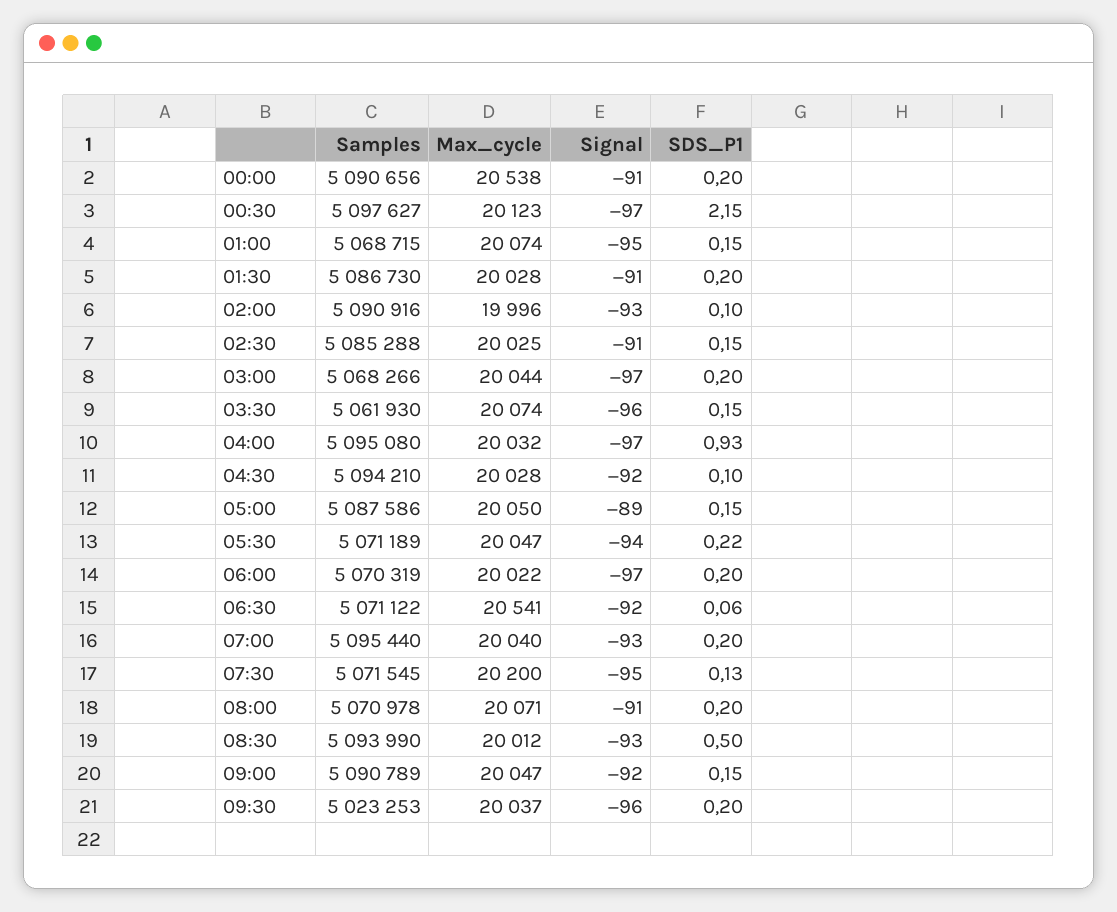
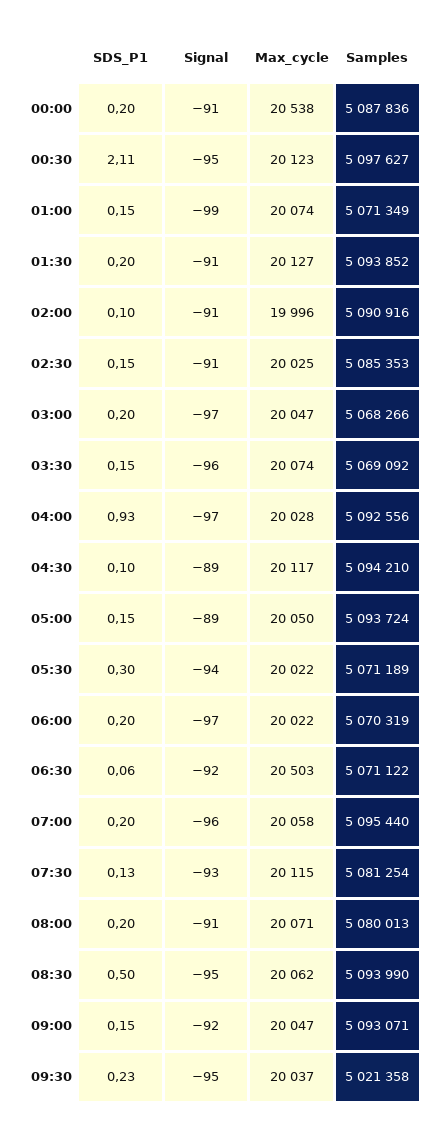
  {
    "Samples": {
-     "00:00": 5090656,
+     "00:00": 5087836,
      "00:30": 5097627,
-     "01:00": 5068715,
+     "01:00": 5071349,
-     "01:30": 5086730,
+     "01:30": 5093852,
      "02:00": 5090916,
-     "02:30": 5085288,
+     "02:30": 5085353,
      "03:00": 5068266,
-     "03:30": 5061930,
+     "03:30": 5069092,
-     "04:00": 5095080,
+     "04:00": 5092556,
      "04:30": 5094210,
-     "05:00": 5087586,
+     "05:00": 5093724,
      "05:30": 5071189,
      "06:00": 5070319,
      "06:30": 5071122,
      "07:00": 5095440,
-     "07:30": 5071545,
+     "07:30": 5081254,
-     "08:00": 5070978,
+     "08:00": 5080013,
      "08:30": 5093990,
-     "09:00": 5090789,
+     "09:00": 5093071,
-     "09:30": 5023253
+     "09:30": 5021358
    },
    "Max_cycle": {
      "00:00": 20538,
      "00:30": 20123,
      "01:00": 20074,
-     "01:30": 20028,
+     "01:30": 20127,
      "02:00": 19996,
      "02:30": 20025,
-     "03:00": 20044,
+     "03:00": 20047,
      "03:30": 20074,
-     "04:00": 20032,
+     "04:00": 20028,
-     "04:30": 20028,
+     "04:30": 20117,
      "05:00": 20050,
-     "05:30": 20047,
+     "05:30": 20022,
      "06:00": 20022,
-     "06:30": 20541,
+     "06:30": 20503,
-     "07:00": 20040,
+     "07:00": 20058,
-     "07:30": 20200,
+     "07:30": 20115,
      "08:00": 20071,
-     "08:30": 20012,
+     "08:30": 20062,
      "09:00": 20047,
      "09:30": 20037
    },
    "Signal": {
      "00:00": -91,
-     "00:30": -97,
+     "00:30": -95,
-     "01:00": -95,
+     "01:00": -99,
      "01:30": -91,
-     "02:00": -93,
+     "02:00": -91,
      "02:30": -91,
      "03:00": -97,
      "03:30": -96,
      "04:00": -97,
-     "04:30": -92,
+     "04:30": -89,
      "05:00": -89,
      "05:30": -94,
      "06:00": -97,
      "06:30": -92,
-     "07:00": -93,
+     "07:00": -96,
-     "07:30": -95,
+     "07:30": -93,
      "08:00": -91,
-     "08:30": -93,
+     "08:30": -95,
      "09:00": -92,
-     "09:30": -96
+     "09:30": -95
    },
    "SDS_P1": {
      "00:00": 0.2,
-     "00:30": 2.15,
+     "00:30": 2.11,
      "01:00": 0.15,
      "01:30": 0.2,
      "02:00": 0.1,
      "02:30": 0.15,
      "03:00": 0.2,
      "03:30": 0.15,
      "04:00": 0.93,
      "04:30": 0.1,
      "05:00": 0.15,
-     "05:30": 0.22,
+     "05:30": 0.3,
      "06:00": 0.2,
      "06:30": 0.06,
      "07:00": 0.2,
      "07:30": 0.13,
      "08:00": 0.2,
      "08:30": 0.5,
      "09:00": 0.15,
-     "09:30": 0.2
+     "09:30": 0.23
    }
  }

